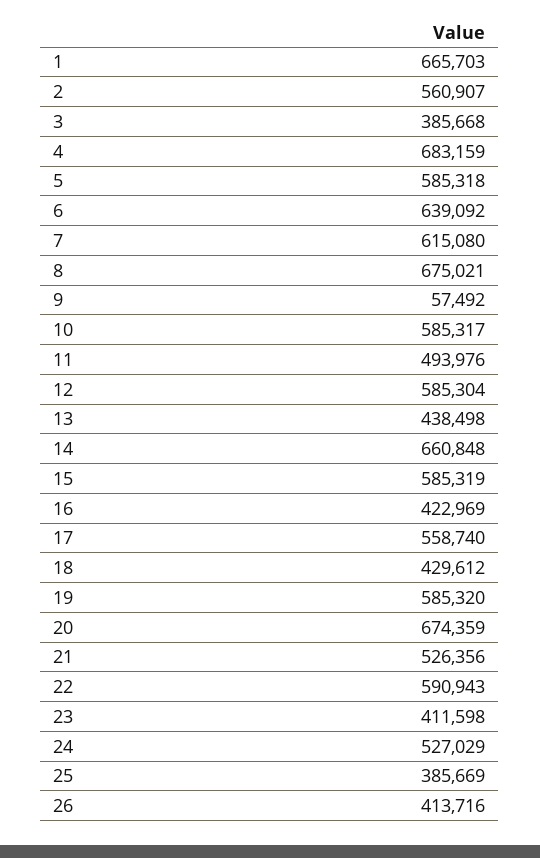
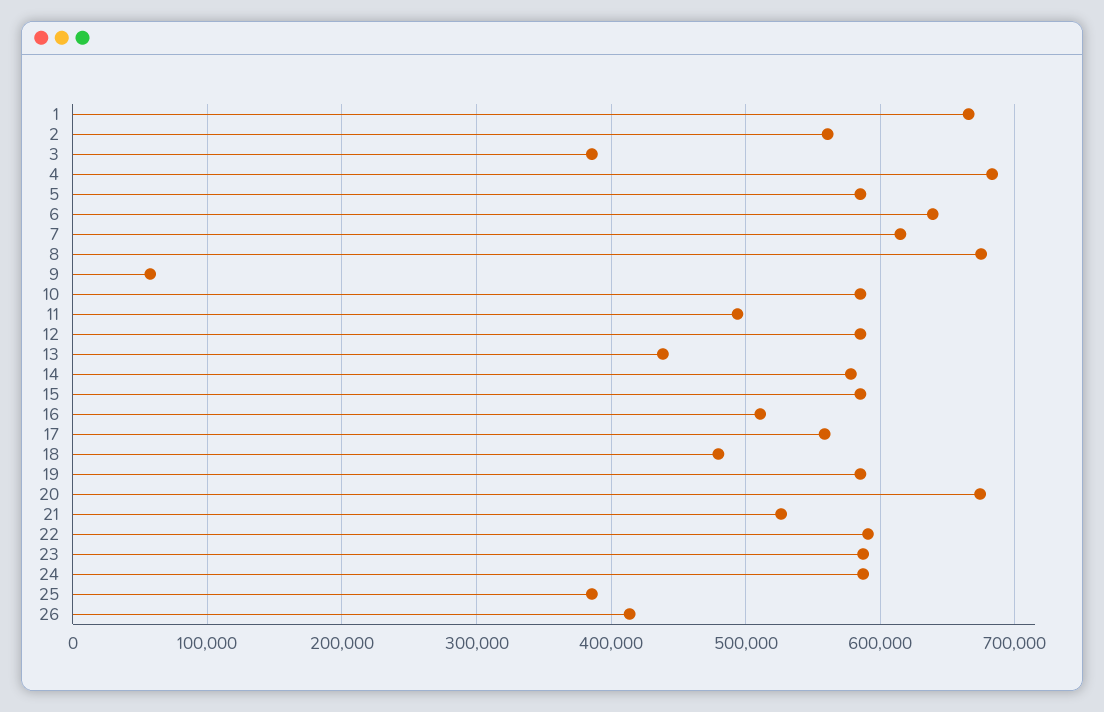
  {
    "1": 665703,
    "2": 560907,
    "3": 385668,
    "4": 683159,
    "5": 585318,
    "6": 639092,
    "7": 615080,
    "8": 675021,
    "9": 57492,
    "10": 585317,
    "11": 493976,
    "12": 585304,
    "13": 438498,
-   "14": 660848,
+   "14": 580000,
    "15": 585319,
-   "16": 422969,
+   "16": 510000,
    "17": 558740,
-   "18": 429612,
+   "18": 480000,
    "19": 585320,
    "20": 674359,
    "21": 526356,
    "22": 590943,
-   "23": 411598,
+   "23": 590000,
-   "24": 527029,
+   "24": 590000,
    "25": 385669,
    "26": 413716
  }

